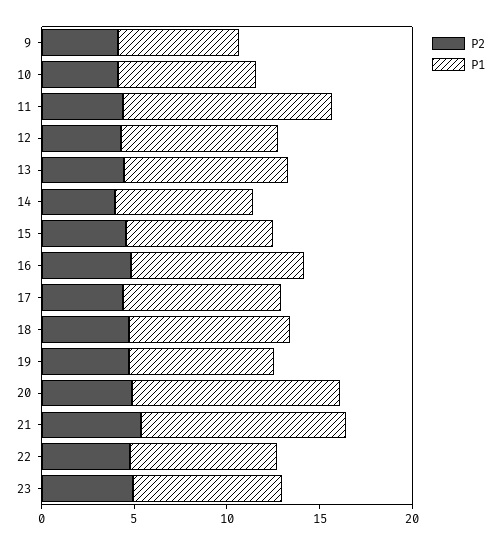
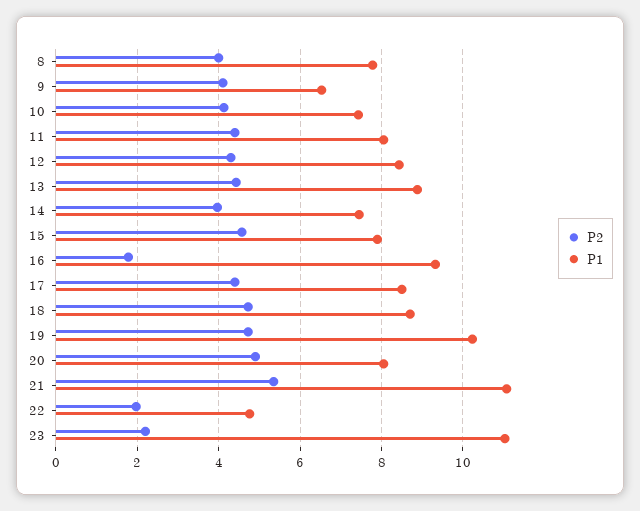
  {
    "P2": {
      "9": 4.2,
      "10": 4.2,
      "11": 4.4,
      "12": 4.4,
      "13": 4.4,
      "14": 4,
      "15": 4.6,
-     "16": 5,
+     "16": 1.8,
      "17": 4.4,
      "18": 4.8,
      "19": 4.8,
      "20": 5,
      "21": 5.4,
-     "22": 5,
+     "22": 2,
-     "23": 5
+     "23": 2.2,
+     "8": 4
    },
    "P1": {
      "9": 6.6,
      "10": 7.4,
-     "11": 11,
+     "11": 8,
      "12": 8.4,
      "13": 8.8,
      "14": 7.4,
      "15": 8,
      "16": 9.4,
      "17": 8.6,
      "18": 8.8,
-     "19": 8,
+     "19": 10.2,
-     "20": 11,
+     "20": 8,
      "21": 11,
-     "22": 8,
+     "22": 4.8,
-     "23": 8
+     "23": 11,
+     "8": 7.8
    }
  }

